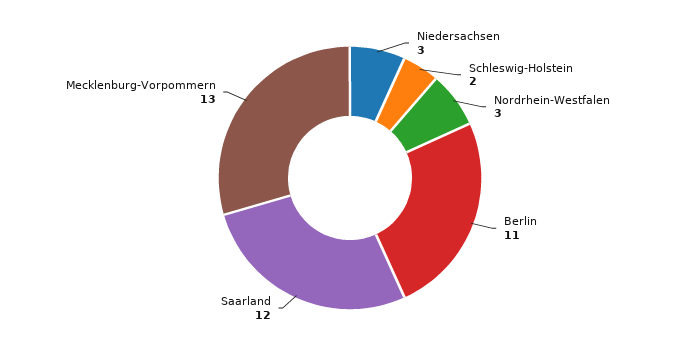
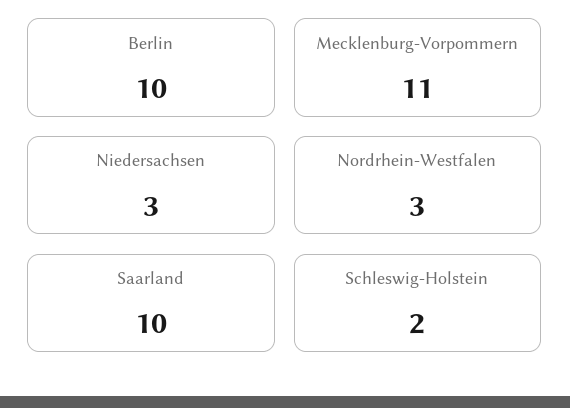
  {
    "Niedersachsen": 3,
    "Schleswig-Holstein": 2,
    "Nordrhein-Westfalen": 3,
-   "Berlin": 11,
+   "Berlin": 10,
-   "Saarland": 12,
+   "Saarland": 10,
-   "Mecklenburg-Vorpommern": 13
+   "Mecklenburg-Vorpommern": 11
  }

